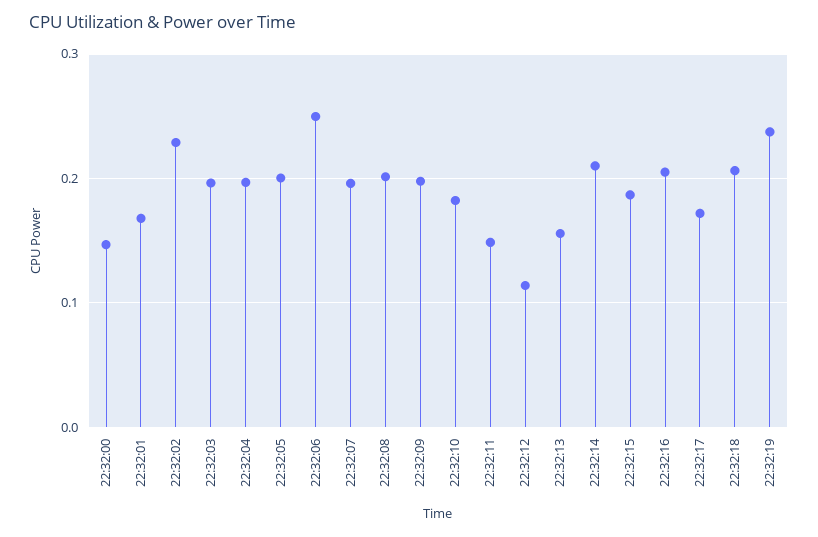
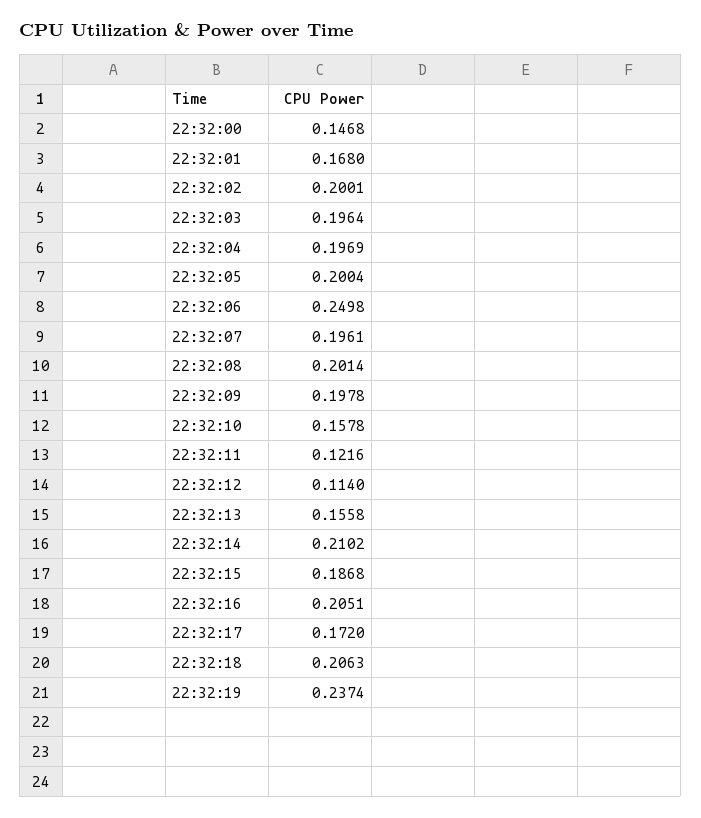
  {
    "22:32:00": 0.1468,
    "22:32:01": 0.168,
-   "22:32:02": 0.23,
+   "22:32:02": 0.2001,
    "22:32:03": 0.1964,
    "22:32:04": 0.1969,
    "22:32:05": 0.2004,
    "22:32:06": 0.2498,
    "22:32:07": 0.1961,
    "22:32:08": 0.2014,
    "22:32:09": 0.1978,
-   "22:32:10": 0.18,
+   "22:32:10": 0.1578,
-   "22:32:11": 0.15,
+   "22:32:11": 0.1216,
    "22:32:12": 0.114,
    "22:32:13": 0.1558,
    "22:32:14": 0.2102,
    "22:32:15": 0.1868,
    "22:32:16": 0.2051,
    "22:32:17": 0.172,
    "22:32:18": 0.2063,
    "22:32:19": 0.2374
  }

